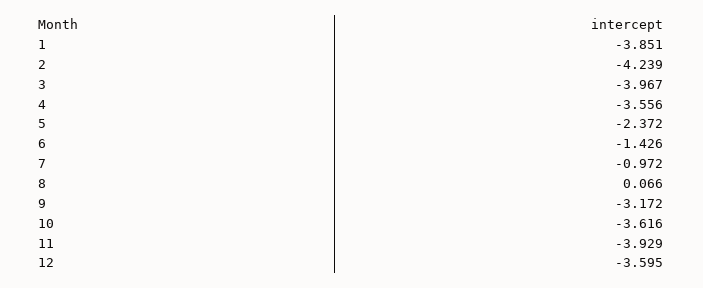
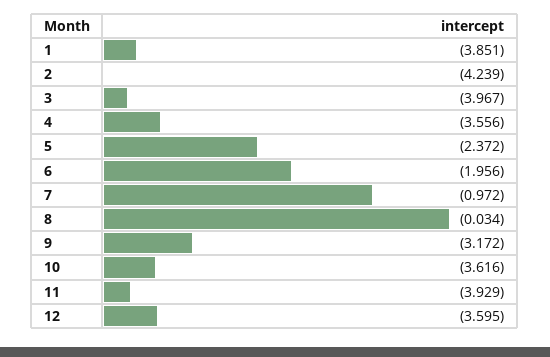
  {
    "1": -3.851,
    "2": -4.239,
    "3": -3.967,
    "4": -3.556,
    "5": -2.372,
-   "6": -1.426,
+   "6": -1.956,
    "7": -0.972,
-   "8": 0.066,
+   "8": -0.034,
    "9": -3.172,
    "10": -3.616,
    "11": -3.929,
    "12": -3.595
  }

